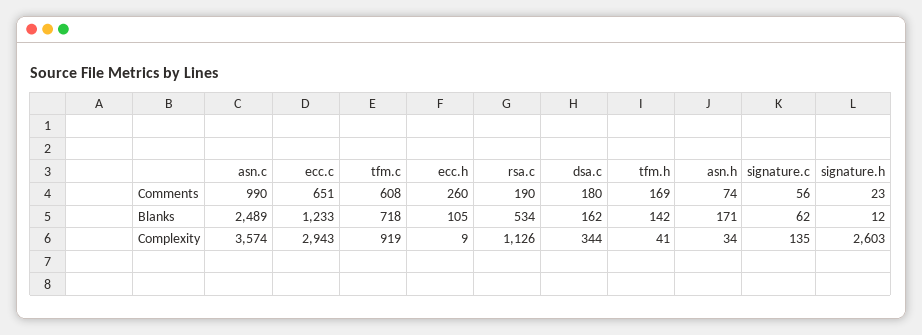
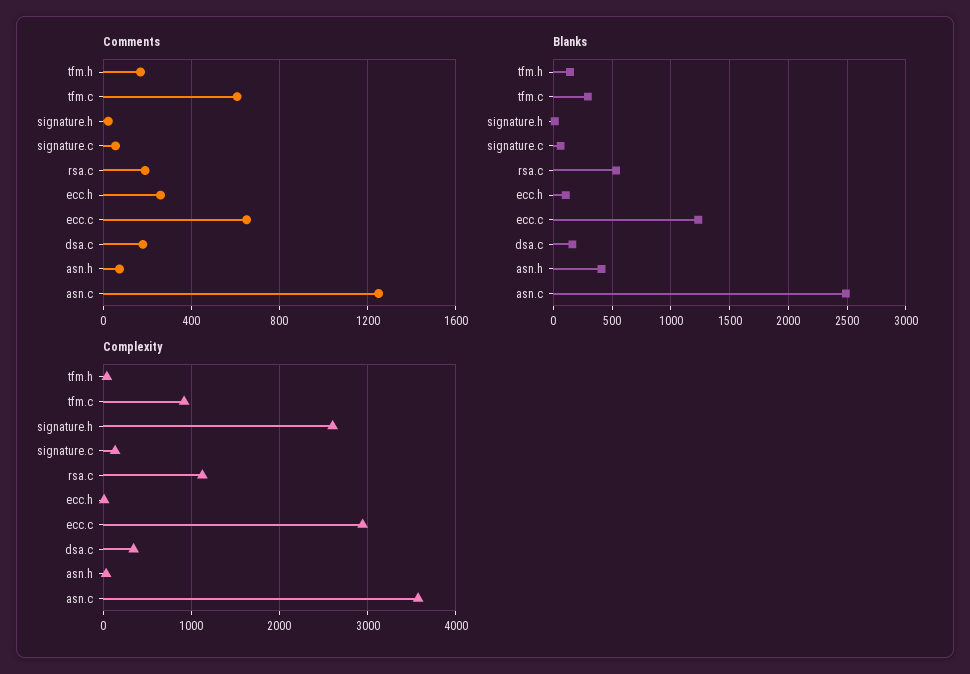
  {
    "Comments": {
-     "asn.c": 990,
+     "asn.c": 1250,
      "ecc.c": 651,
      "tfm.c": 608,
      "ecc.h": 260,
      "rsa.c": 190,
      "dsa.c": 180,
      "tfm.h": 169,
      "asn.h": 74,
      "signature.c": 56,
      "signature.h": 23
    },
    "Blanks": {
      "asn.c": 2489,
      "ecc.c": 1233,
-     "tfm.c": 718,
+     "tfm.c": 300,
      "ecc.h": 105,
      "rsa.c": 534,
      "dsa.c": 162,
      "tfm.h": 142,
-     "asn.h": 171,
+     "asn.h": 400,
      "signature.c": 62,
      "signature.h": 12
    },
    "Complexity": {
      "asn.c": 3574,
      "ecc.c": 2943,
      "tfm.c": 919,
      "ecc.h": 9,
      "rsa.c": 1126,
      "dsa.c": 344,
      "tfm.h": 41,
      "asn.h": 34,
      "signature.c": 135,
      "signature.h": 2603
    }
  }

